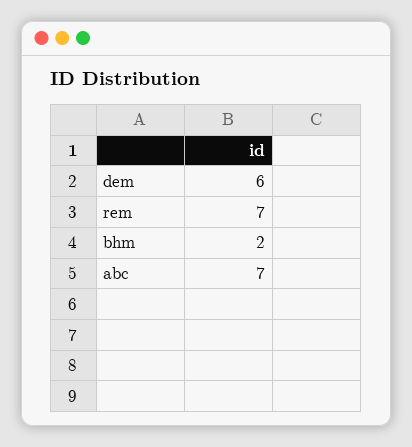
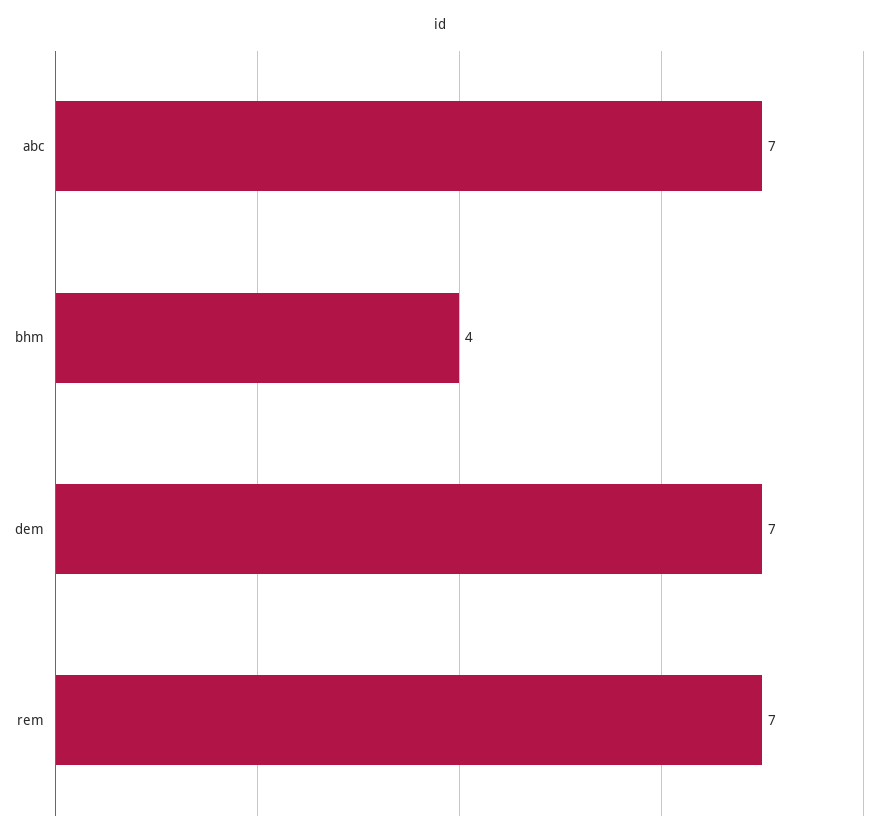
  {
-   "dem": 6,
+   "dem": 7,
    "rem": 7,
-   "bhm": 2,
+   "bhm": 4,
    "abc": 7
  }

